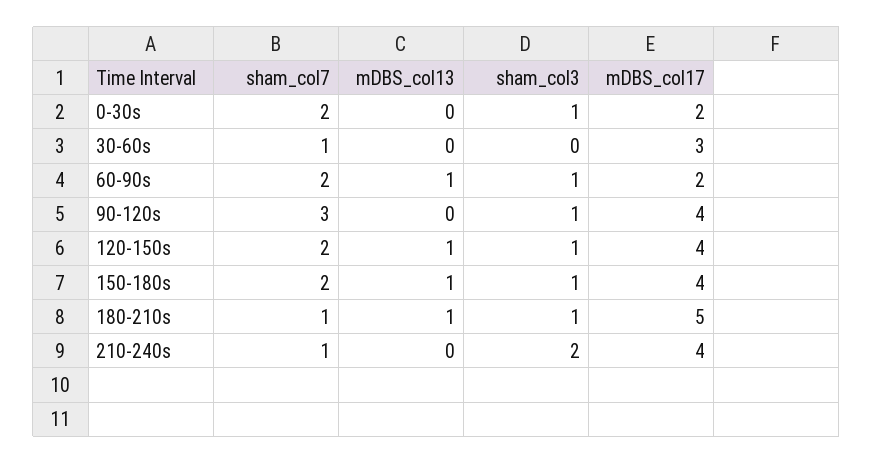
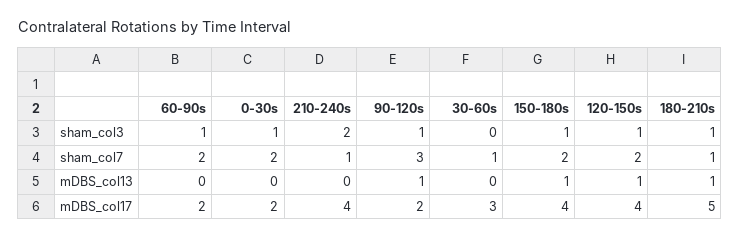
  {
    "sham_col7": {
      "0-30s": 2,
      "30-60s": 1,
      "60-90s": 2,
      "90-120s": 3,
      "120-150s": 2,
      "150-180s": 2,
      "180-210s": 1,
      "210-240s": 1
    },
    "mDBS_col13": {
      "0-30s": 0,
      "30-60s": 0,
-     "60-90s": 1,
+     "60-90s": 0,
-     "90-120s": 0,
+     "90-120s": 1,
      "120-150s": 1,
      "150-180s": 1,
      "180-210s": 1,
      "210-240s": 0
    },
    "sham_col3": {
      "0-30s": 1,
      "30-60s": 0,
      "60-90s": 1,
      "90-120s": 1,
      "120-150s": 1,
      "150-180s": 1,
      "180-210s": 1,
      "210-240s": 2
    },
    "mDBS_col17": {
      "0-30s": 2,
      "30-60s": 3,
      "60-90s": 2,
-     "90-120s": 4,
+     "90-120s": 2,
      "120-150s": 4,
      "150-180s": 4,
      "180-210s": 5,
      "210-240s": 4
    }
  }

